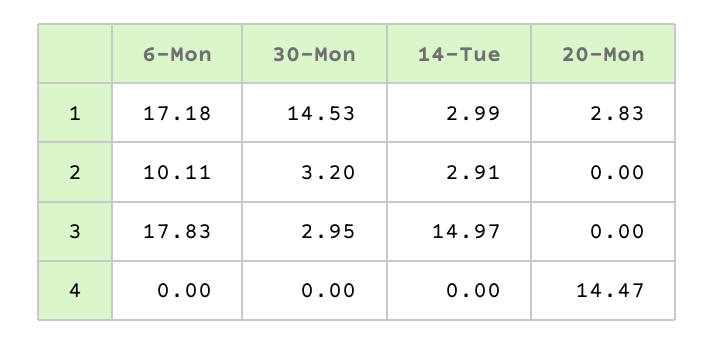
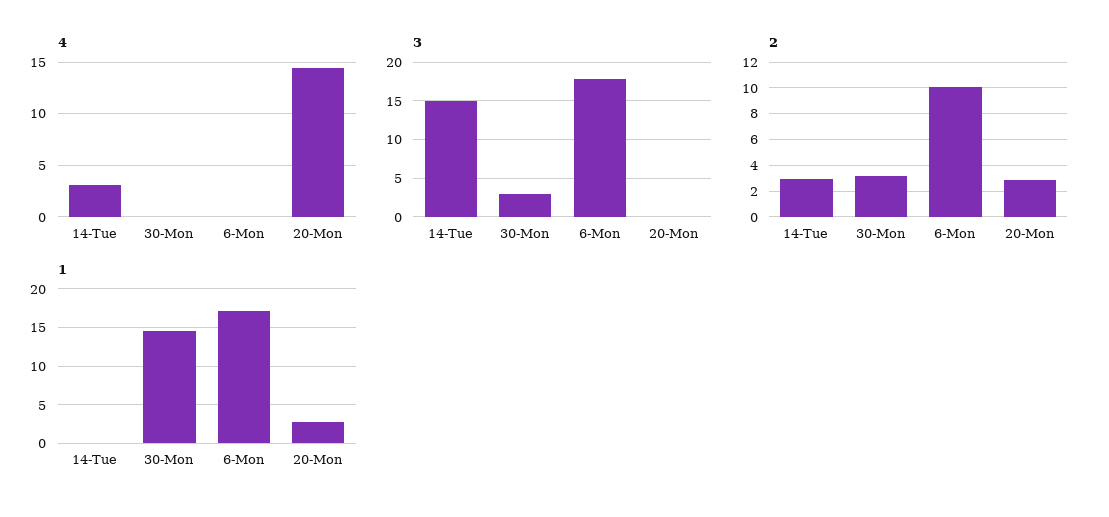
  {
    "1": {
      "6-Mon": 17.18,
      "30-Mon": 14.53,
-     "14-Tue": 2.99,
+     "14-Tue": 0,
      "20-Mon": 2.83
    },
    "2": {
      "6-Mon": 10.11,
      "30-Mon": 3.2,
      "14-Tue": 2.91,
-     "20-Mon": 0
+     "20-Mon": 3
    },
    "3": {
      "6-Mon": 17.83,
      "30-Mon": 2.95,
      "14-Tue": 14.97,
      "20-Mon": 0
    },
    "4": {
      "6-Mon": 0,
      "30-Mon": 0,
-     "14-Tue": 0,
+     "14-Tue": 3,
      "20-Mon": 14.47
    }
  }

